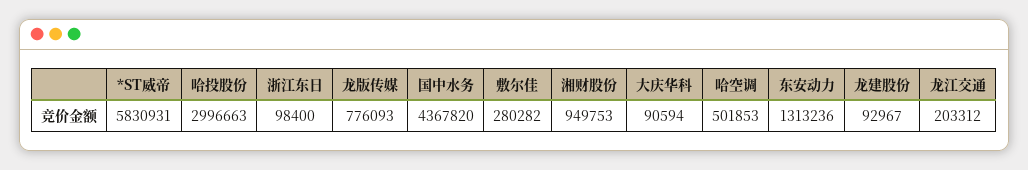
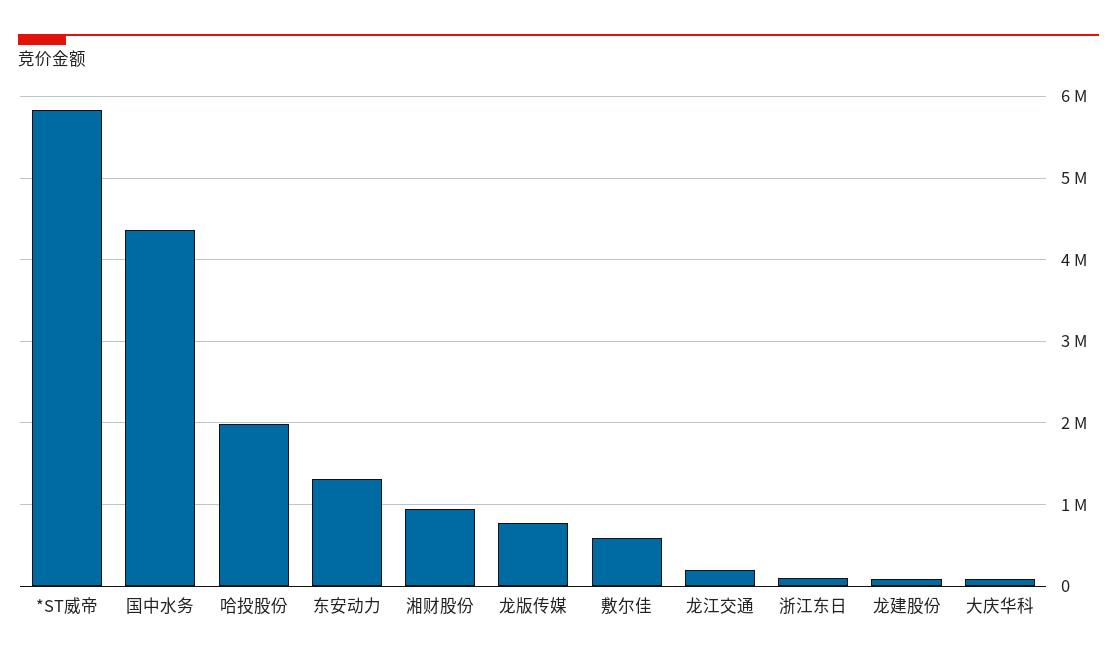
  {
    "*ST威帝": 5830931,
-   "哈投股份": 2996663,
+   "哈投股份": 2000000,
    "浙江东日": 98400,
    "龙版传媒": 776093,
    "国中水务": 4367820,
-   "敷尔佳": 280282,
+   "敷尔佳": 600000,
    "湘财股份": 949753,
    "大庆华科": 90594,
-   "哈空调": 501853,
    "东安动力": 1313236,
    "龙建股份": 92967,
    "龙江交通": 203312
  }

